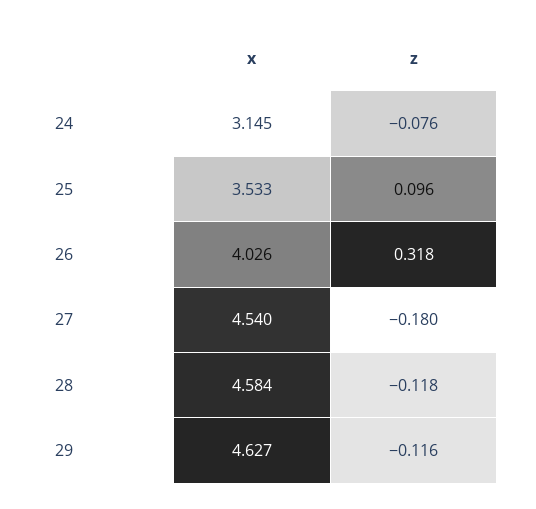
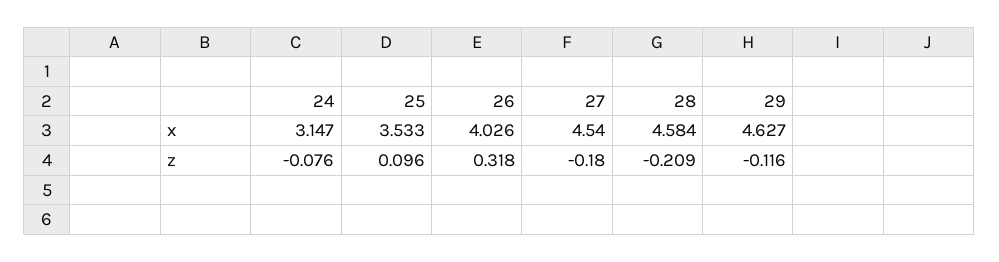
  {
    "x": {
-     "24": 3.145,
+     "24": 3.147,
      "25": 3.533,
      "26": 4.026,
      "27": 4.54,
      "28": 4.584,
      "29": 4.627
    },
    "z": {
      "24": -0.076,
      "25": 0.096,
      "26": 0.318,
      "27": -0.18,
-     "28": -0.118,
+     "28": -0.209,
      "29": -0.116
    }
  }

